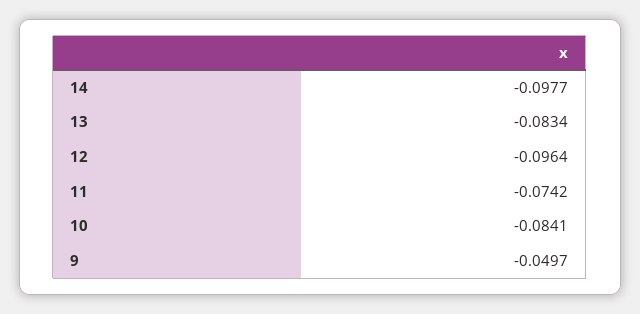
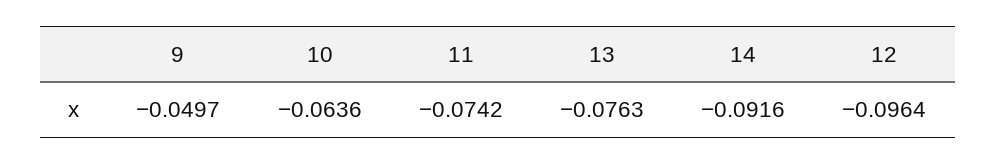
  {
-   "14": -0.0977,
+   "14": -0.0916,
-   "13": -0.0834,
+   "13": -0.0763,
    "12": -0.0964,
    "11": -0.0742,
-   "10": -0.0841,
+   "10": -0.0636,
    "9": -0.0497
  }

